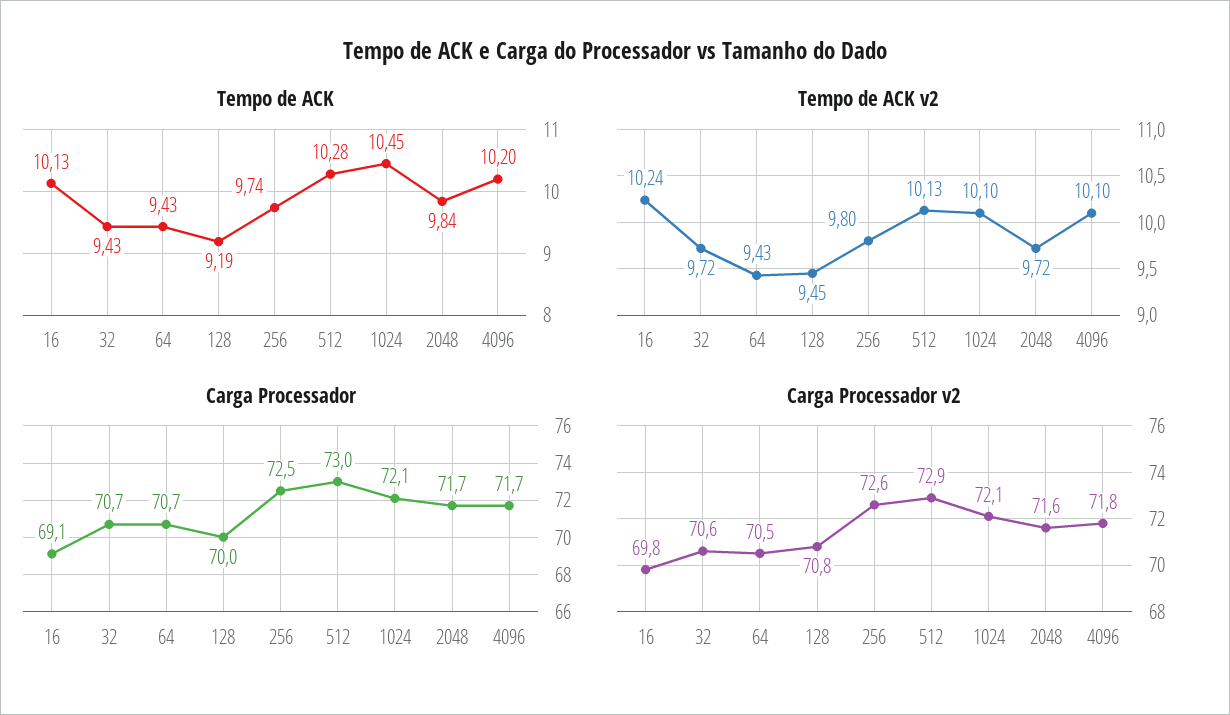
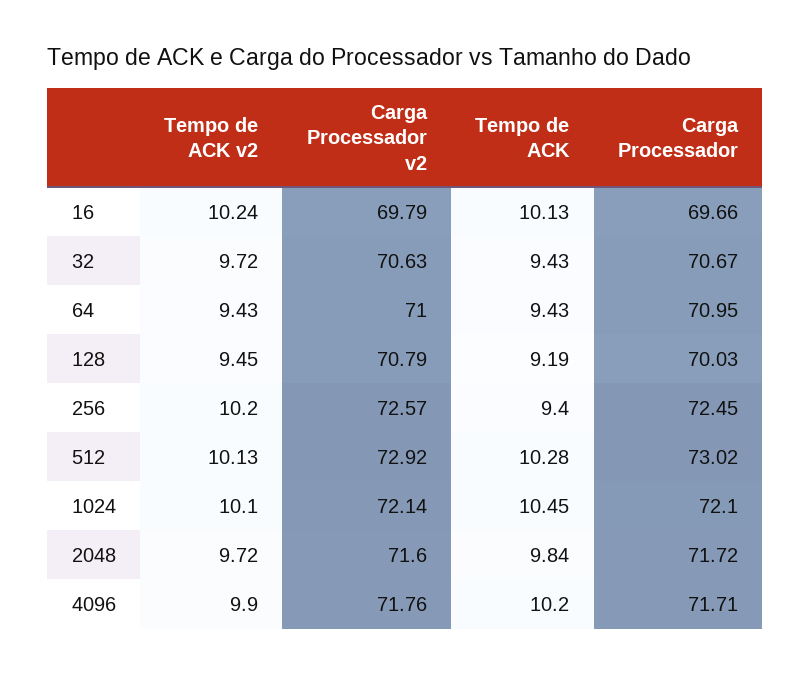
  {
    "Tempo de ACK": {
      "16": 10.13,
      "32": 9.43,
      "64": 9.43,
      "128": 9.19,
-     "256": 9.74,
+     "256": 9.4,
      "512": 10.28,
      "1024": 10.45,
      "2048": 9.84,
      "4096": 10.2
    },
    "Tempo de ACK v2": {
      "16": 10.24,
      "32": 9.72,
      "64": 9.43,
      "128": 9.45,
-     "256": 9.8,
+     "256": 10.2,
      "512": 10.13,
      "1024": 10.1,
      "2048": 9.72,
-     "4096": 10.1
+     "4096": 9.9
    },
    "Carga Processador": {
-     "16": 69.1,
+     "16": 69.66,
      "32": 70.67,
-     "64": 70.7,
+     "64": 70.95,
      "128": 70.03,
      "256": 72.45,
      "512": 73.02,
      "1024": 72.1,
      "2048": 71.72,
      "4096": 71.71
    },
    "Carga Processador v2": {
      "16": 69.79,
      "32": 70.63,
-     "64": 70.5,
+     "64": 71,
      "128": 70.79,
      "256": 72.57,
      "512": 72.92,
      "1024": 72.14,
      "2048": 71.6,
      "4096": 71.76
    }
  }

